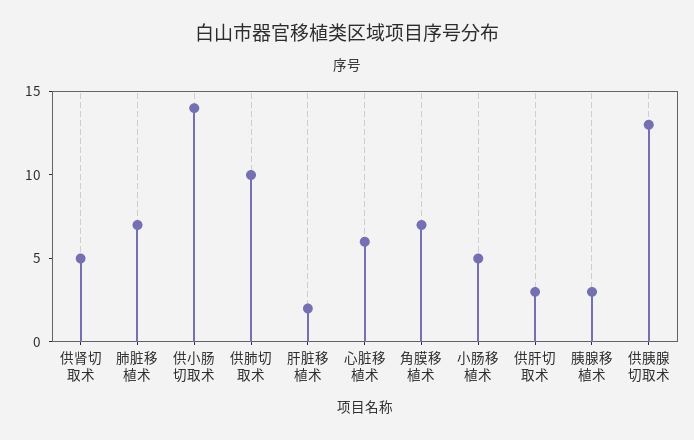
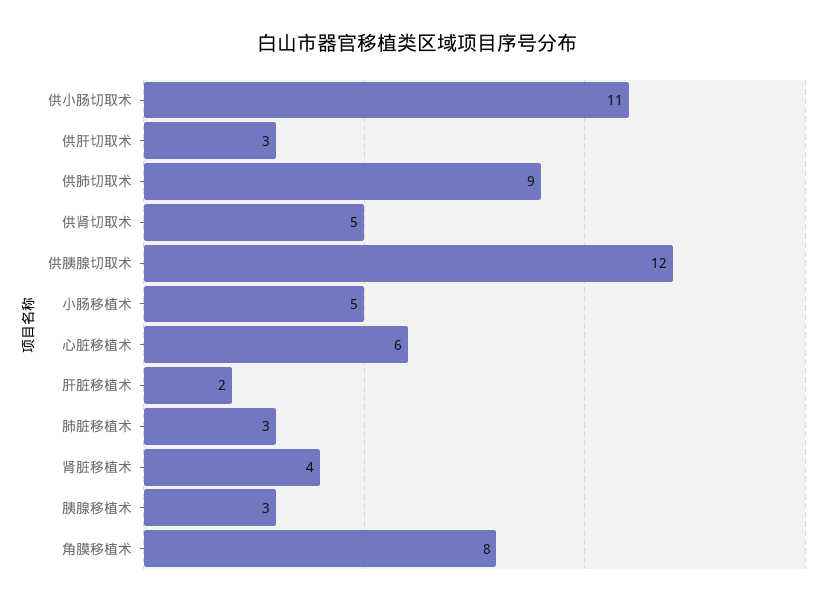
  {
    "供肾切取术": 5,
-   "肺脏移植术": 7,
+   "肺脏移植术": 3,
-   "供小肠切取术": 14,
+   "供小肠切取术": 11,
-   "供肺切取术": 10,
+   "供肺切取术": 9,
    "肝脏移植术": 2,
    "心脏移植术": 6,
-   "角膜移植术": 7,
+   "角膜移植术": 8,
    "小肠移植术": 5,
    "供肝切取术": 3,
    "胰腺移植术": 3,
-   "供胰腺切取术": 13
+   "供胰腺切取术": 12,
+   "肾脏移植术": 4
  }

